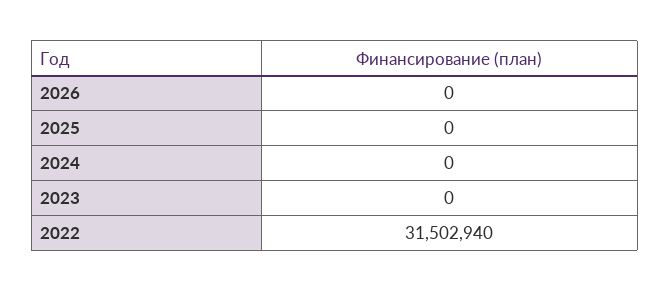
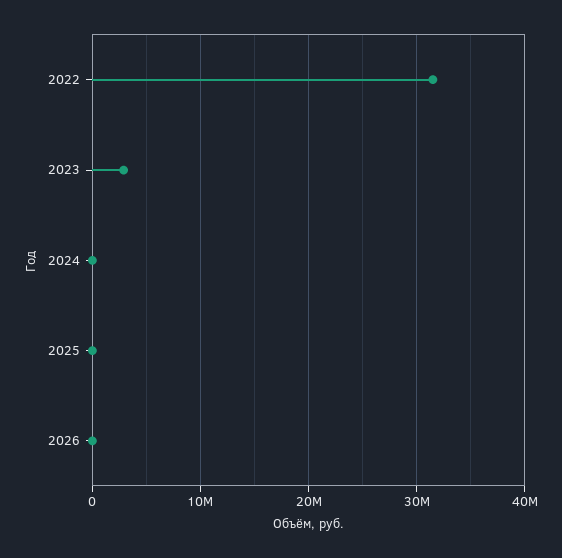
  {
    "2026": 0,
    "2025": 0,
    "2024": 0,
-   "2023": 0,
+   "2023": 3000000,
    "2022": 31502940
  }

